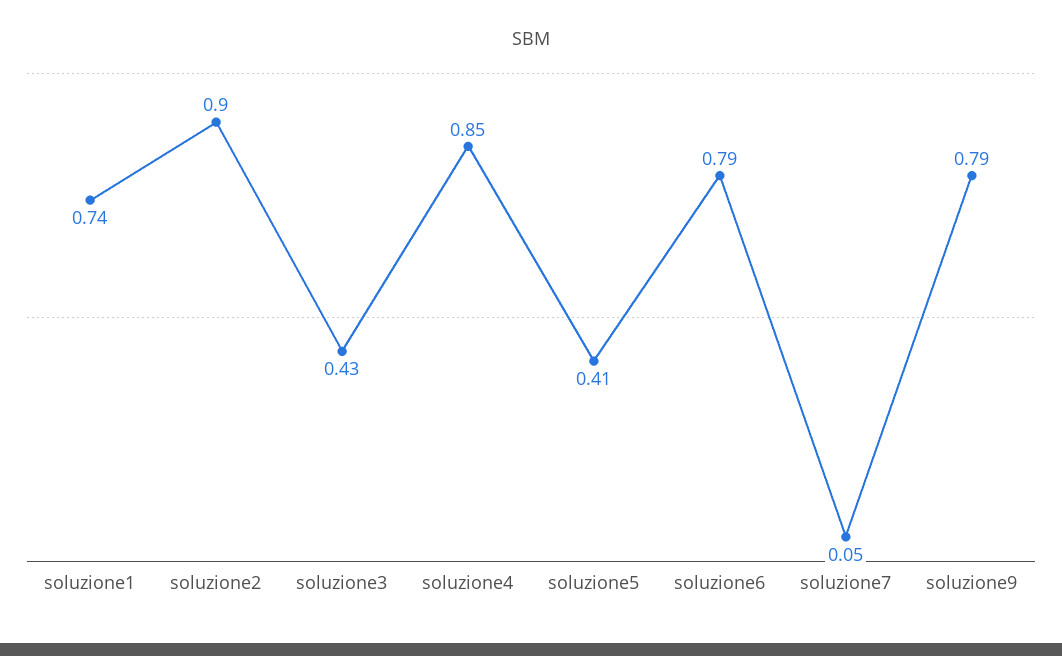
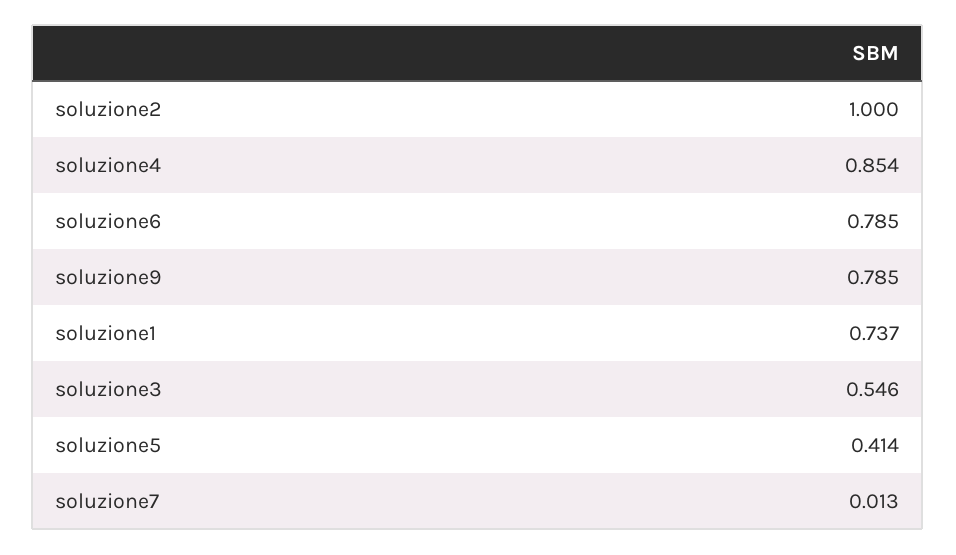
  {
    "soluzione1": 0.737,
-   "soluzione2": 0.9,
+   "soluzione2": 1,
-   "soluzione3": 0.43,
+   "soluzione3": 0.546,
    "soluzione4": 0.854,
    "soluzione5": 0.414,
    "soluzione6": 0.785,
-   "soluzione7": 0.05,
+   "soluzione7": 0.013,
    "soluzione9": 0.785
  }

